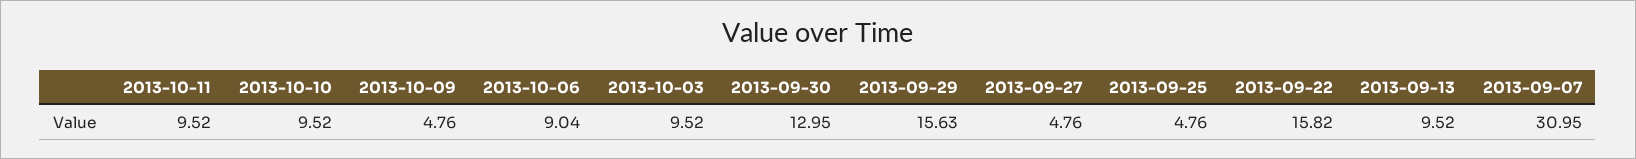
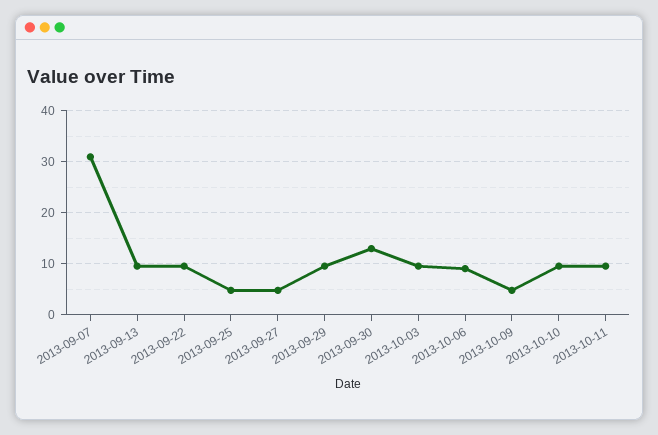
  {
    "2013-10-11": 9.52,
    "2013-10-10": 9.52,
    "2013-10-09": 4.76,
    "2013-10-06": 9.04,
    "2013-10-03": 9.52,
    "2013-09-30": 12.95,
-   "2013-09-29": 15.63,
+   "2013-09-29": 10,
    "2013-09-27": 4.76,
    "2013-09-25": 4.76,
-   "2013-09-22": 15.82,
+   "2013-09-22": 10,
    "2013-09-13": 9.52,
    "2013-09-07": 30.95
  }

